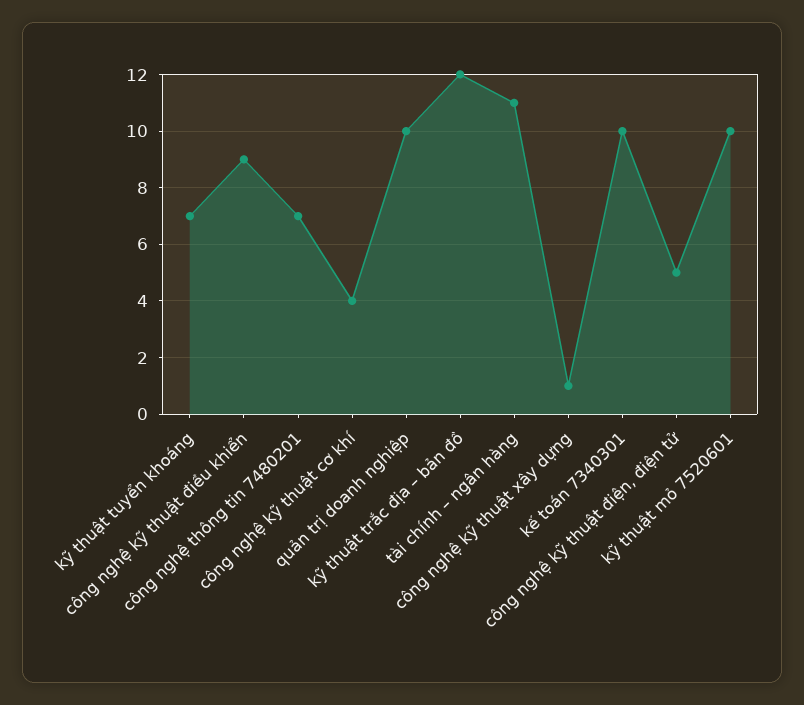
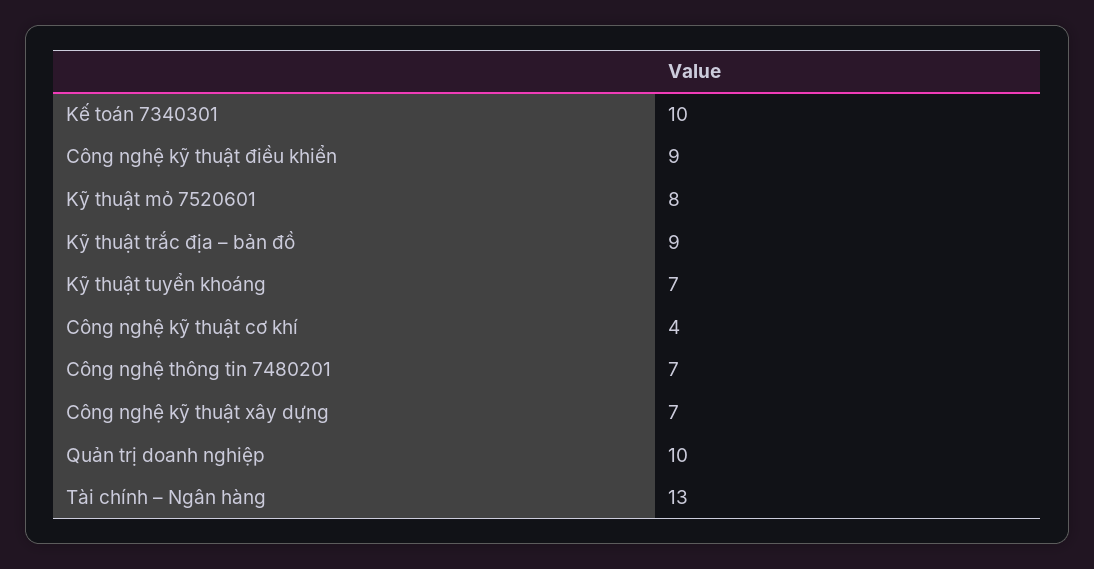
  {
    "kỹ thuật tuyển khoáng": 7,
    "công nghệ kỹ thuật điều khiển": 9,
    "công nghệ thông tin 7480201": 7,
    "công nghệ kỹ thuật cơ khí": 4,
    "quản trị doanh nghiệp": 10,
-   "kỹ thuật trắc địa – bản đồ": 12,
+   "kỹ thuật trắc địa – bản đồ": 9,
-   "tài chính – ngân hàng": 11,
+   "tài chính – ngân hàng": 13,
-   "công nghệ kỹ thuật xây dựng": 1,
+   "công nghệ kỹ thuật xây dựng": 7,
    "kế toán 7340301": 10,
-   "công nghệ kỹ thuật điện, điện tử": 5,
-   "kỹ thuật mỏ 7520601": 10
+   "kỹ thuật mỏ 7520601": 8
  }

